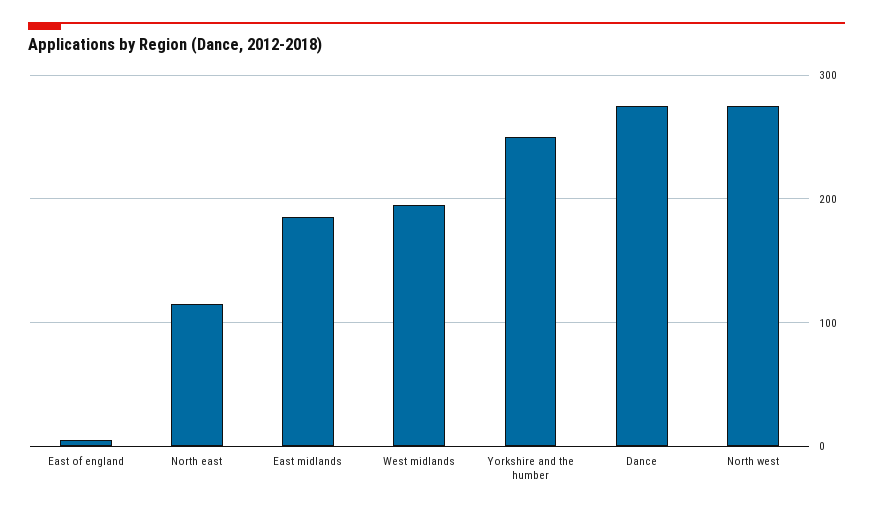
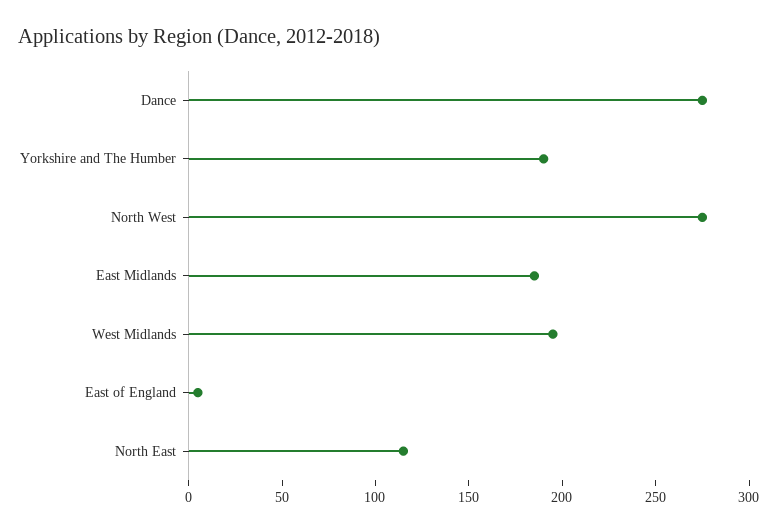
  {
    "East of england": 10,
    "North east": 120,
    "East midlands": 190,
    "West midlands": 200,
-   "Yorkshire and the humber": 250,
+   "Yorkshire and the humber": 190,
    "Dance": 280,
    "North west": 280
  }

